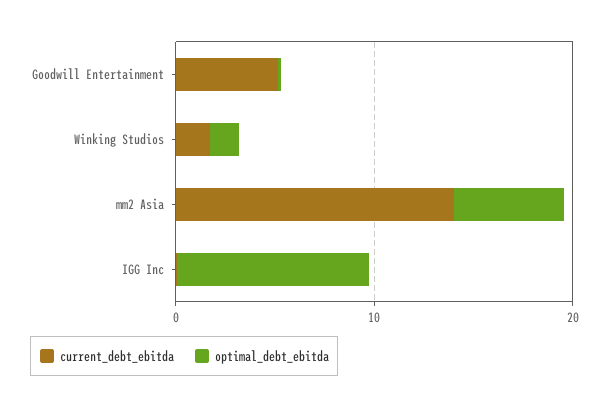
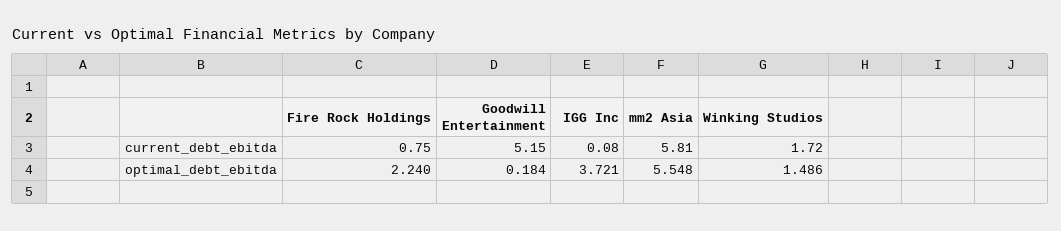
  {
    "current_debt_ebitda": {
      "Goodwill Entertainment": 5.15,
      "Winking Studios": 1.72,
-     "mm2 Asia": 14,
+     "mm2 Asia": 5.81,
-     "IGG Inc": 0.08
+     "IGG Inc": 0.08,
+     "Fire Rock Holdings": 0.75
    },
    "optimal_debt_ebitda": {
      "Goodwill Entertainment": 0.184,
      "Winking Studios": 1.486,
      "mm2 Asia": 5.548,
-     "IGG Inc": 10
+     "IGG Inc": 3.721,
+     "Fire Rock Holdings": 2.24
    }
  }

